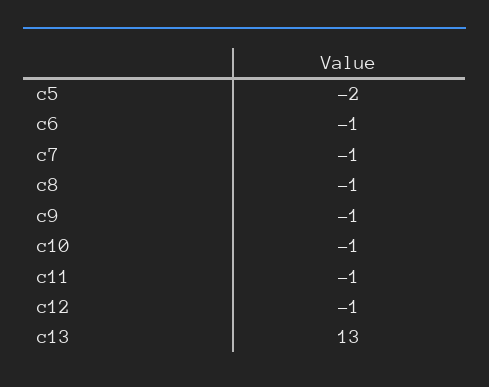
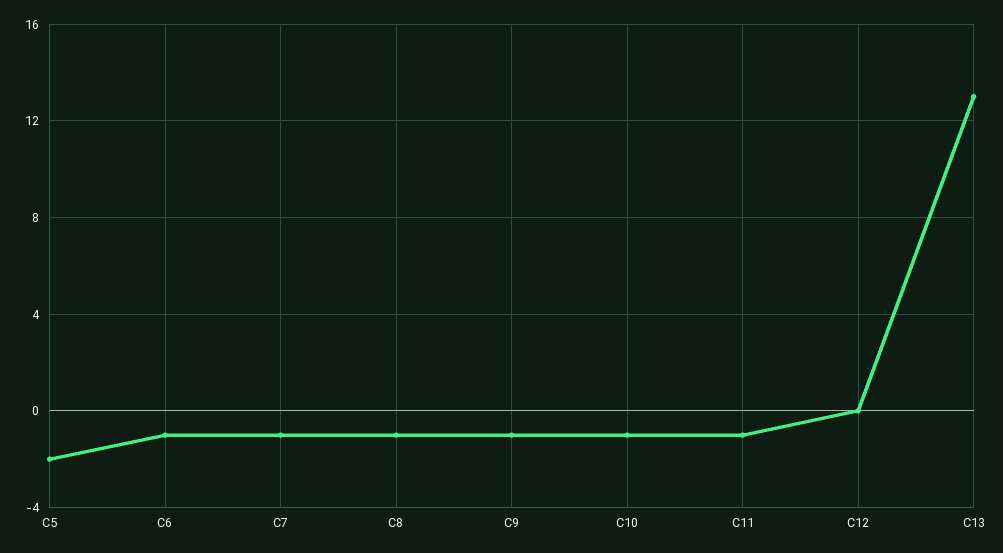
  {
    "c5": -2,
    "c6": -1,
    "c7": -1,
    "c8": -1,
    "c9": -1,
    "c10": -1,
    "c11": -1,
-   "c12": -1,
+   "c12": 0,
    "c13": 13
  }

